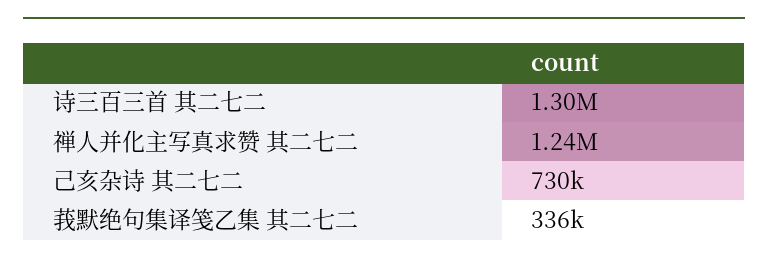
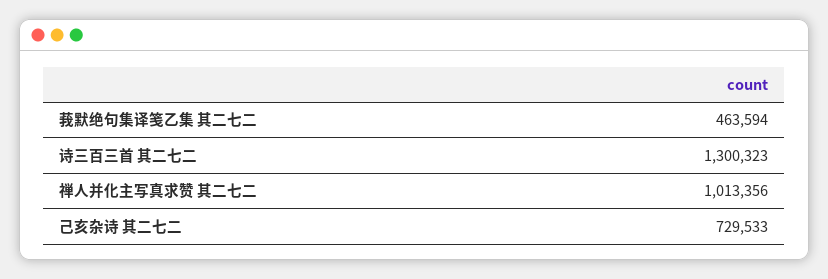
  {
    "诗三百三首 其二七二": 1300323,
-   "禅人并化主写真求赞 其二七二": 1240000,
+   "禅人并化主写真求赞 其二七二": 1013356,
    "己亥杂诗 其二七二": 729533,
-   "莪默绝句集译笺乙集 其二七二": 336000
+   "莪默绝句集译笺乙集 其二七二": 463594
  }

